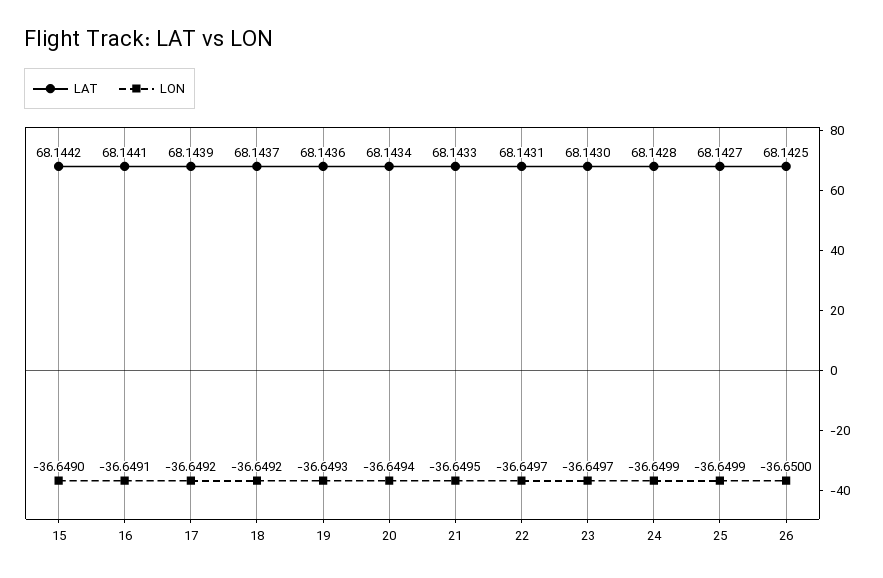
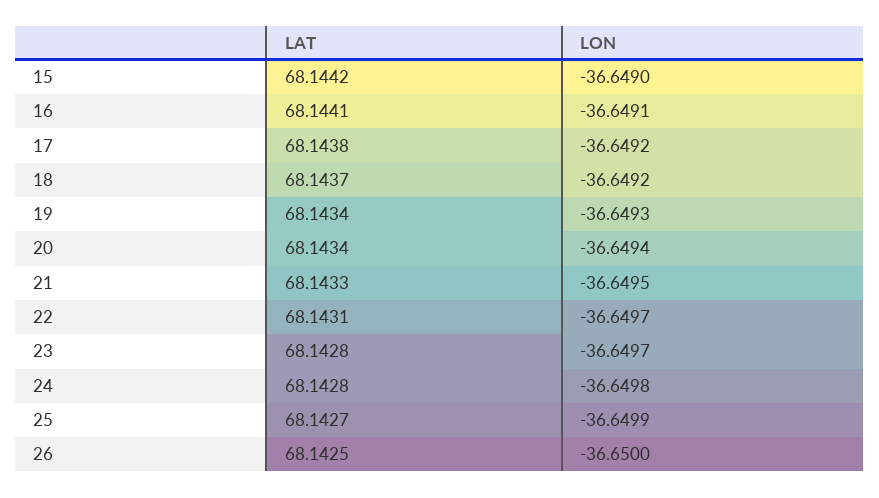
  {
    "LAT": {
      "15": 68.1442,
      "16": 68.1441,
-     "17": 68.1439,
+     "17": 68.1438,
      "18": 68.1437,
-     "19": 68.1436,
+     "19": 68.1434,
      "20": 68.1434,
      "21": 68.1433,
      "22": 68.1431,
-     "23": 68.143,
+     "23": 68.1428,
      "24": 68.1428,
      "25": 68.1427,
      "26": 68.1425
    },
    "LON": {
      "15": -36.649,
      "16": -36.6491,
      "17": -36.6492,
      "18": -36.6492,
      "19": -36.6493,
      "20": -36.6494,
      "21": -36.6495,
      "22": -36.6497,
      "23": -36.6497,
-     "24": -36.6499,
+     "24": -36.6498,
      "25": -36.6499,
      "26": -36.65
    }
  }

